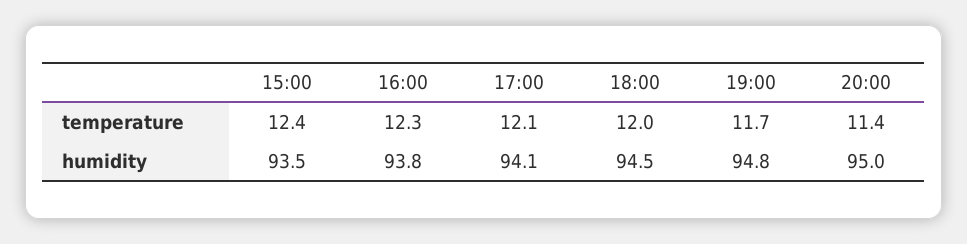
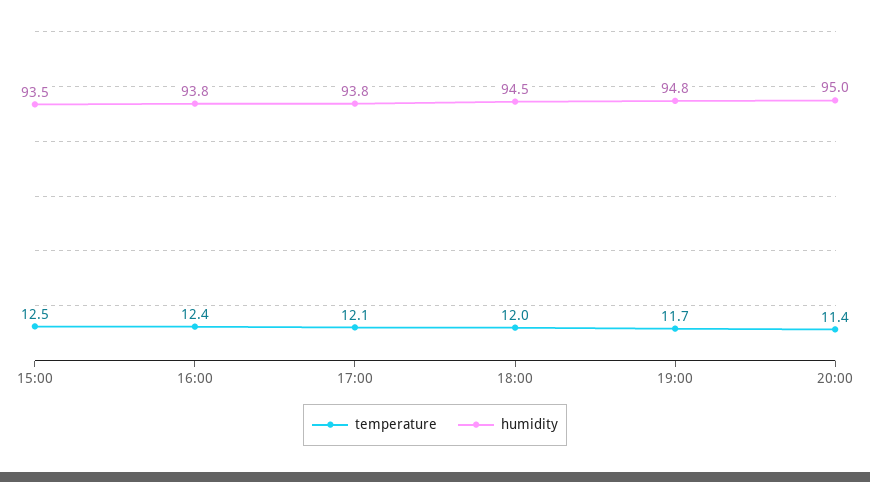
  {
    "temperature": {
-     "15:00": 12.4,
+     "15:00": 12.5,
-     "16:00": 12.3,
+     "16:00": 12.4,
      "17:00": 12.1,
      "18:00": 12,
      "19:00": 11.7,
      "20:00": 11.4
    },
    "humidity": {
      "15:00": 93.5,
      "16:00": 93.8,
-     "17:00": 94.1,
+     "17:00": 93.8,
      "18:00": 94.5,
      "19:00": 94.8,
      "20:00": 95
    }
  }

